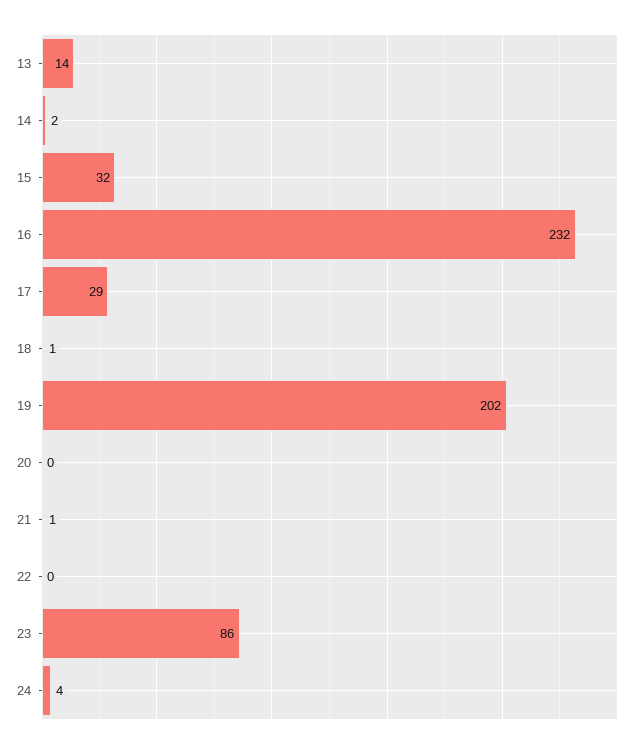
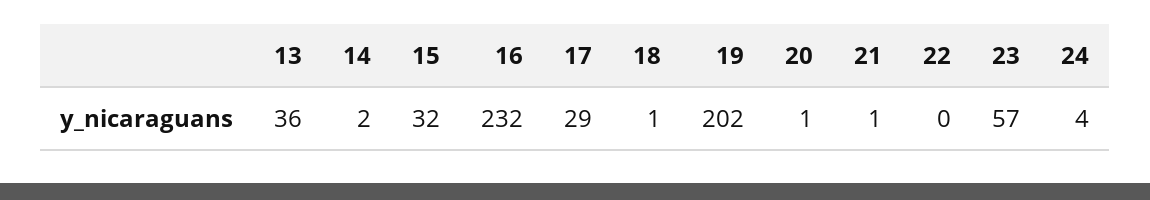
  {
-   "13": 14,
+   "13": 36,
    "14": 2,
    "15": 32,
    "16": 232,
    "17": 29,
    "18": 1,
    "19": 202,
-   "20": 0,
+   "20": 1,
    "21": 1,
    "22": 0,
-   "23": 86,
+   "23": 57,
    "24": 4
  }

